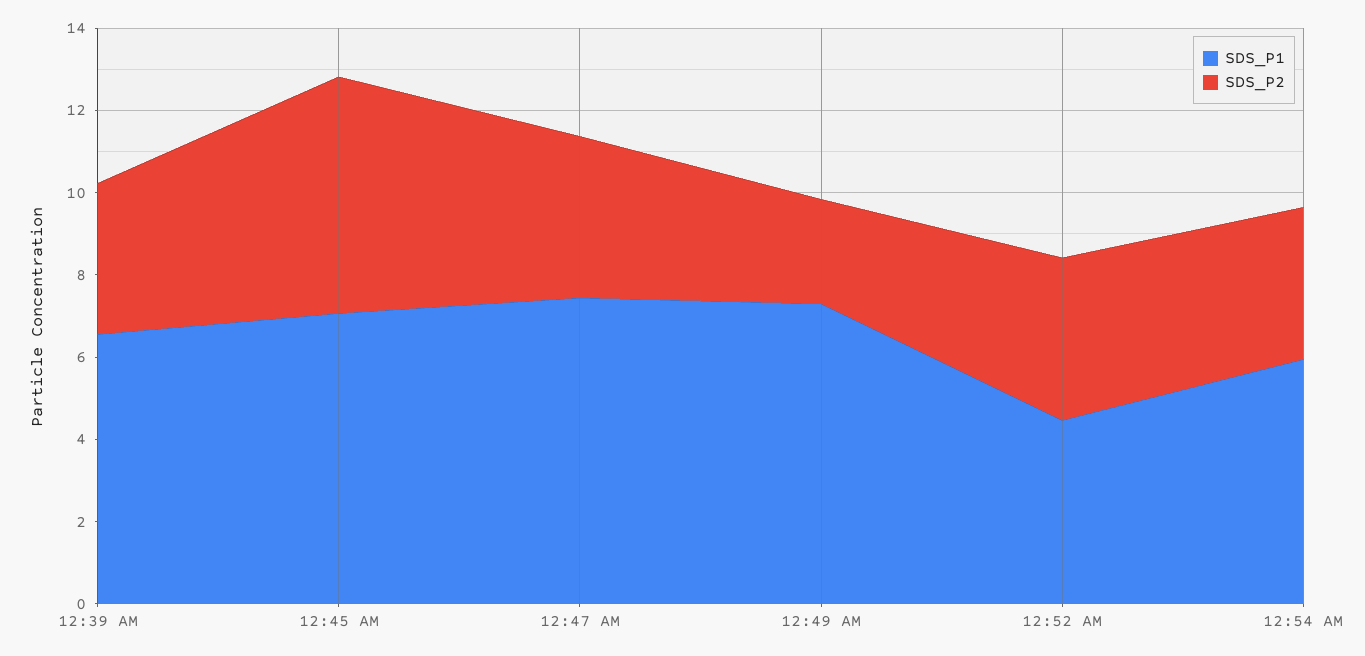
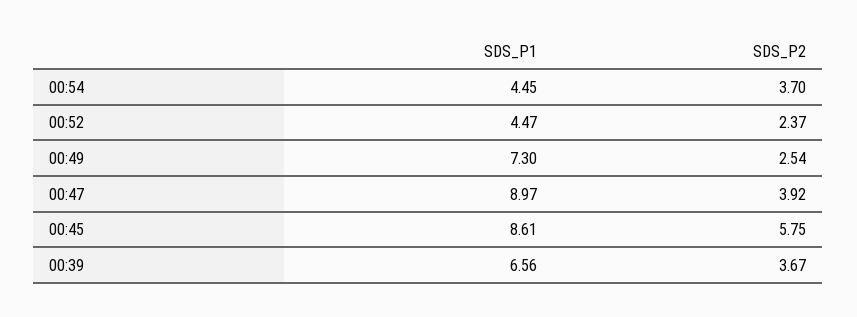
  {
    "SDS_P1": {
      "12:39 AM": 6.56,
-     "12:45 AM": 7,
+     "12:45 AM": 8.61,
-     "12:47 AM": 7.5,
+     "12:47 AM": 8.97,
      "12:49 AM": 7.3,
      "12:52 AM": 4.47,
-     "12:54 AM": 6
+     "12:54 AM": 4.45
    },
    "SDS_P2": {
      "12:39 AM": 3.67,
      "12:45 AM": 5.75,
      "12:47 AM": 3.92,
      "12:49 AM": 2.54,
-     "12:52 AM": 4,
+     "12:52 AM": 2.37,
      "12:54 AM": 3.7
    }
  }

